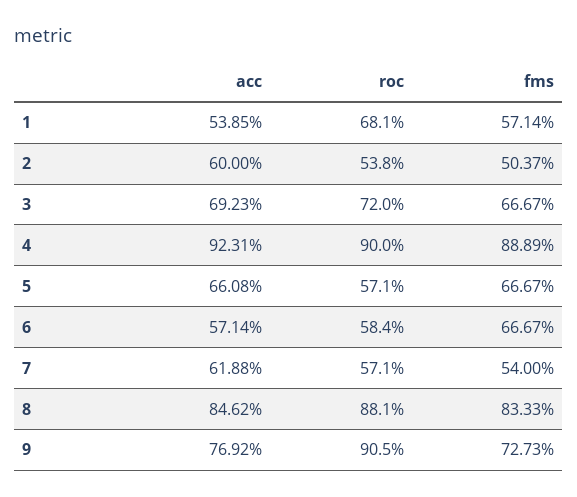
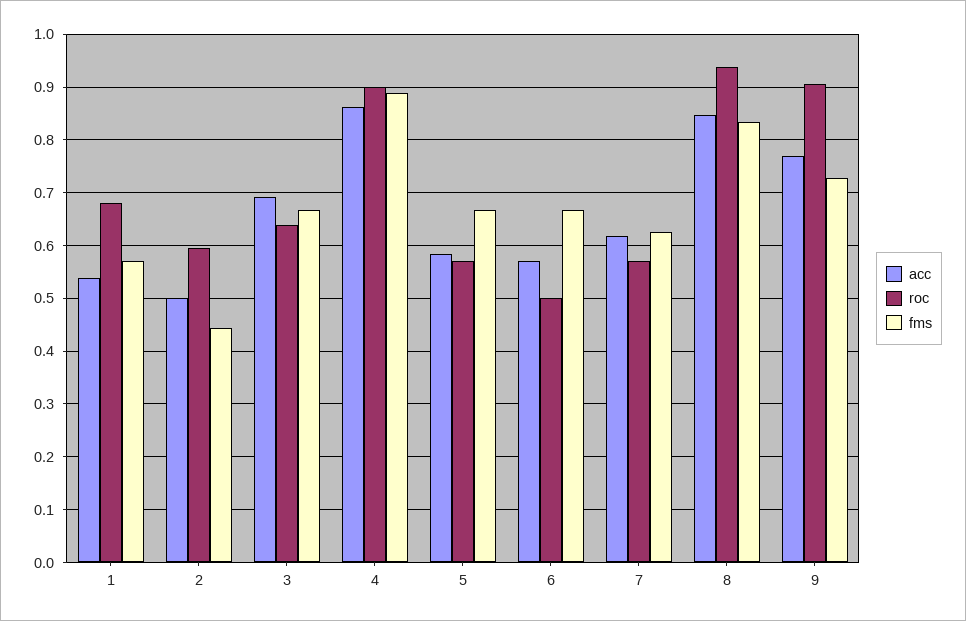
  {
    "acc": {
      "1": 0.5385,
-     "2": 0.6,
+     "2": 0.5,
      "3": 0.6923,
-     "4": 0.9231,
+     "4": 0.86,
-     "5": 0.6608,
+     "5": 0.58,
      "6": 0.5714,
      "7": 0.6188,
      "8": 0.8462,
      "9": 0.7692
    },
    "roc": {
      "1": 0.681,
-     "2": 0.538,
+     "2": 0.6,
-     "3": 0.72,
+     "3": 0.64,
      "4": 0.9,
      "5": 0.571,
-     "6": 0.584,
+     "6": 0.5,
      "7": 0.571,
-     "8": 0.881,
+     "8": 0.94,
      "9": 0.905
    },
    "fms": {
      "1": 0.5714,
-     "2": 0.5037,
+     "2": 0.44,
      "3": 0.6667,
      "4": 0.8889,
      "5": 0.6667,
      "6": 0.6667,
-     "7": 0.54,
+     "7": 0.62,
      "8": 0.8333,
      "9": 0.7273
    }
  }

